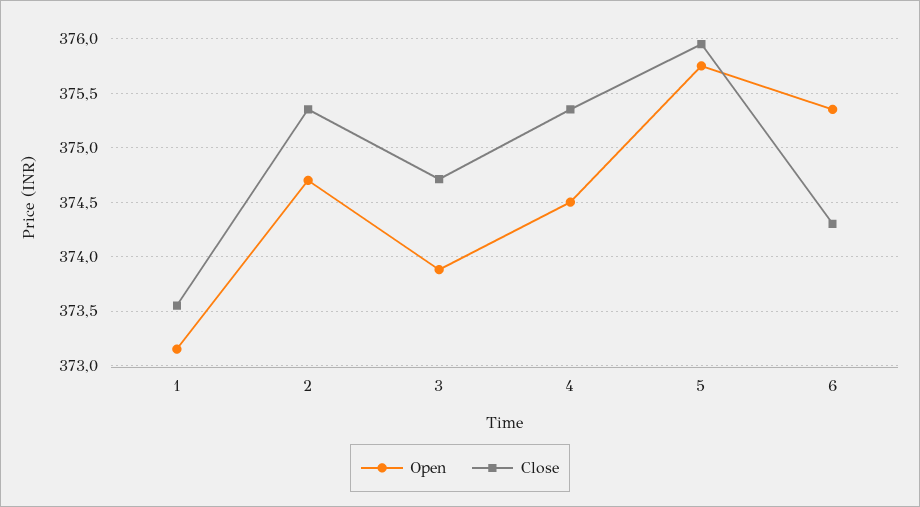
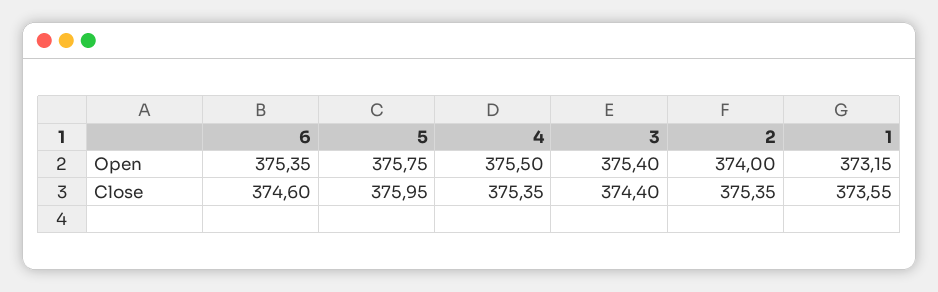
  {
    "Open": {
      "1": 373.15,
-     "2": 374.7,
+     "2": 374,
-     "3": 373.9,
+     "3": 375.4,
-     "4": 374.5,
+     "4": 375.5,
      "5": 375.75,
      "6": 375.35
    },
    "Close": {
      "1": 373.55,
      "2": 375.35,
-     "3": 374.7,
+     "3": 374.4,
      "4": 375.35,
      "5": 375.95,
-     "6": 374.3
+     "6": 374.6
    }
  }

